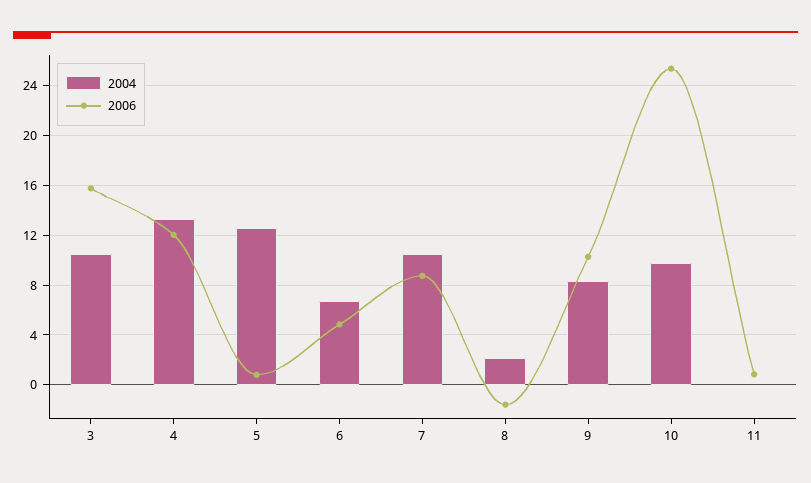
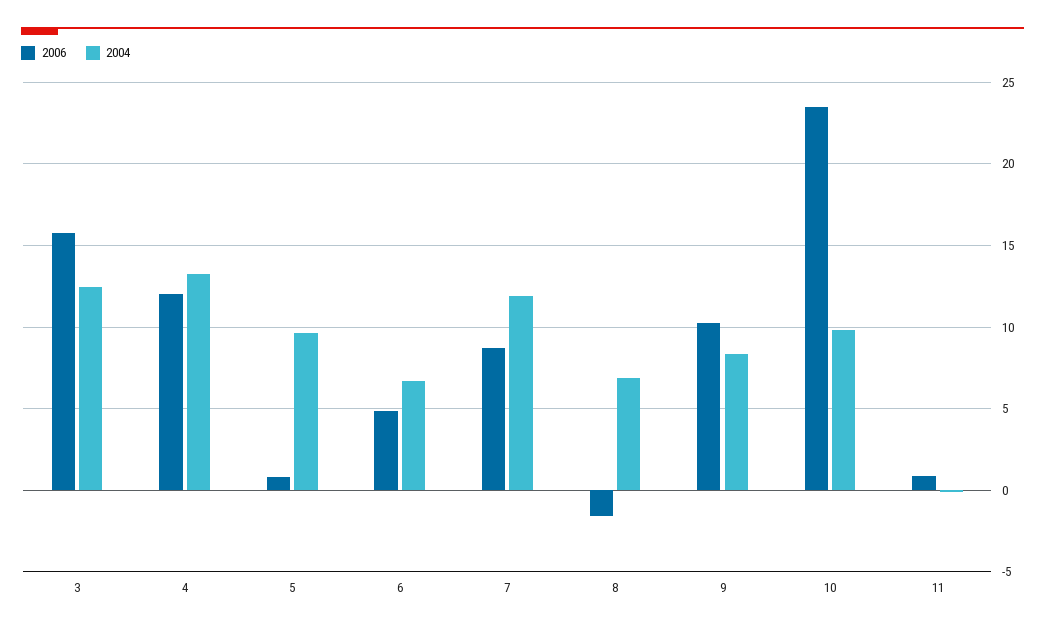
  {
    "2004": {
-     "3": 10.5,
+     "3": 12.5,
      "4": 13.5,
-     "5": 12.5,
+     "5": 9.5,
      "6": 6.5,
-     "7": 10.5,
+     "7": 12,
-     "8": 2,
+     "8": 7,
      "9": 8.5,
      "10": 10,
      "11": 0
    },
    "2006": {
      "3": 16,
      "4": 12,
      "5": 1,
      "6": 5,
      "7": 8.5,
      "8": -1.5,
      "9": 10.5,
-     "10": 25.5,
+     "10": 23.5,
      "11": 1
    }
  }

